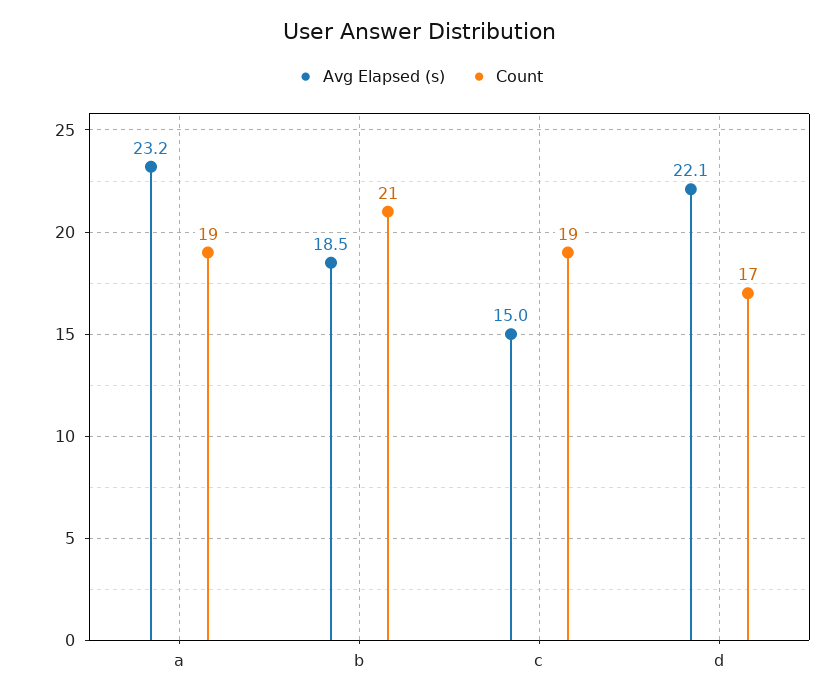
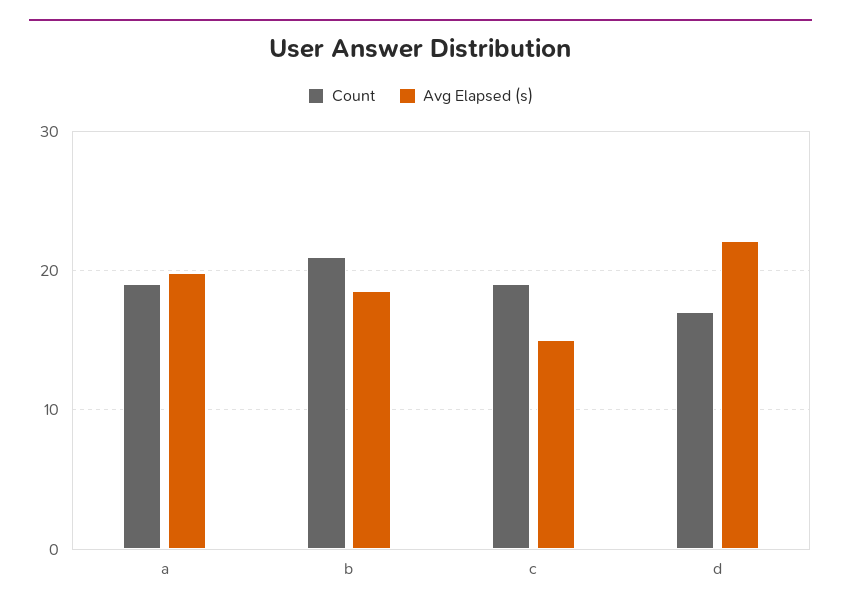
  {
    "Avg Elapsed (s)": {
-     "a": 23.2,
+     "a": 20,
      "b": 18.5,
      "c": 15,
      "d": 22.1
    },
    "Count": {
      "a": 19,
      "b": 21,
      "c": 19,
      "d": 17
    }
  }

